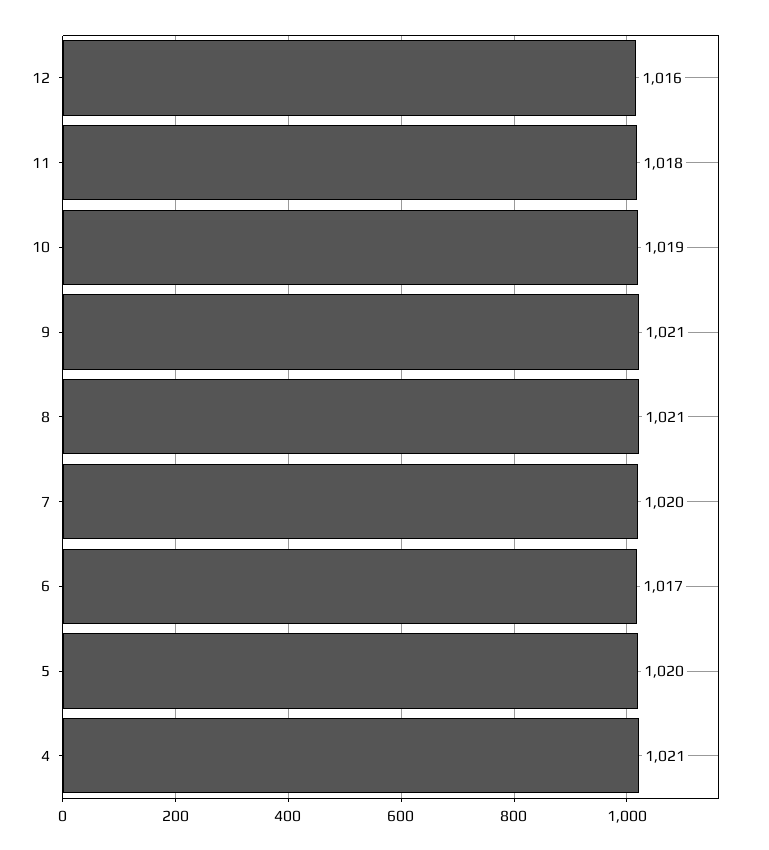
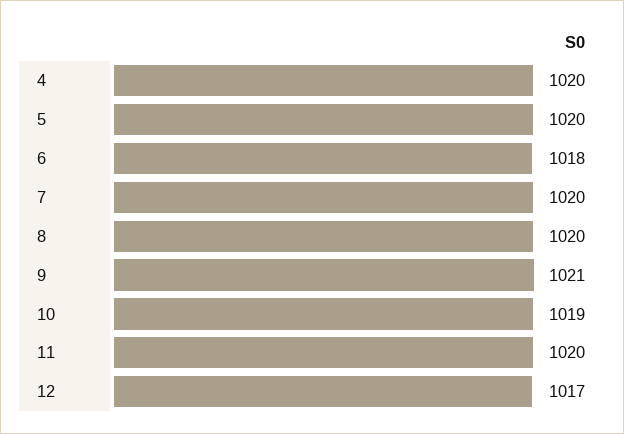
  {
-   "12": 1016,
+   "12": 1017,
-   "11": 1018,
+   "11": 1020,
    "10": 1019,
    "9": 1021,
-   "8": 1021,
+   "8": 1020,
    "7": 1020,
-   "6": 1017,
+   "6": 1018,
    "5": 1020,
-   "4": 1021
+   "4": 1020
  }

